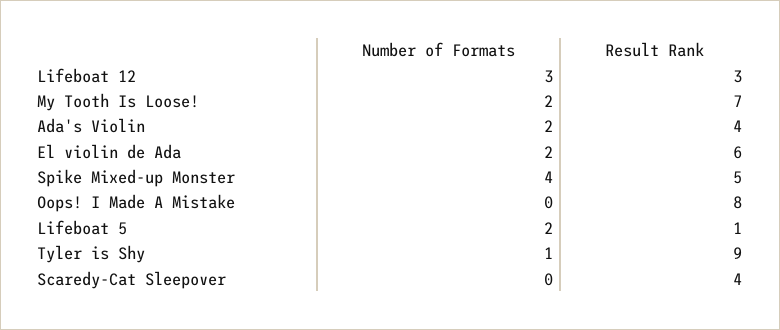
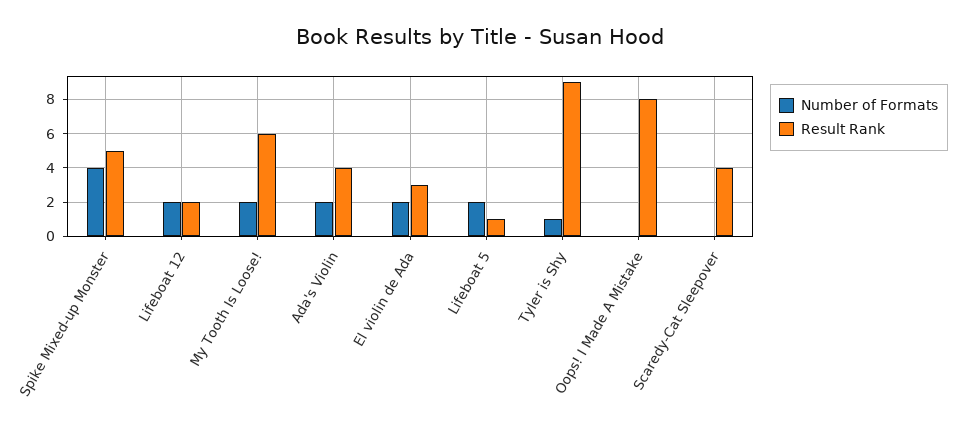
  {
    "Number of Formats": {
-     "Lifeboat 12": 3,
+     "Lifeboat 12": 2,
      "My Tooth Is Loose!": 2,
      "Ada's Violin": 2,
      "El violin de Ada": 2,
      "Spike Mixed-up Monster": 4,
      "Oops! I Made A Mistake": 0,
      "Lifeboat 5": 2,
      "Tyler is Shy": 1,
      "Scaredy-Cat Sleepover": 0
    },
    "Result Rank": {
-     "Lifeboat 12": 3,
+     "Lifeboat 12": 2,
-     "My Tooth Is Loose!": 7,
+     "My Tooth Is Loose!": 6,
      "Ada's Violin": 4,
-     "El violin de Ada": 6,
+     "El violin de Ada": 3,
      "Spike Mixed-up Monster": 5,
      "Oops! I Made A Mistake": 8,
      "Lifeboat 5": 1,
      "Tyler is Shy": 9,
      "Scaredy-Cat Sleepover": 4
    }
  }

